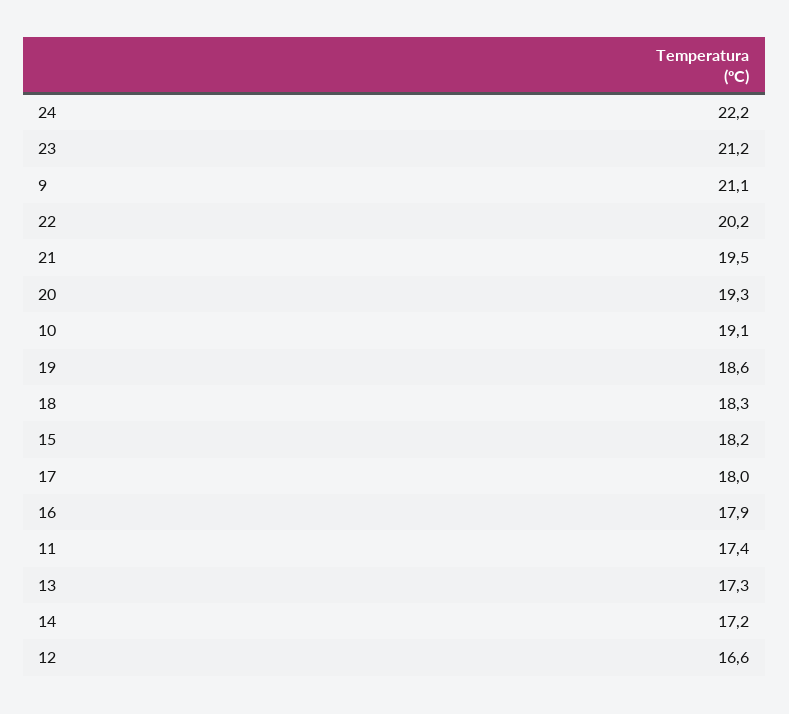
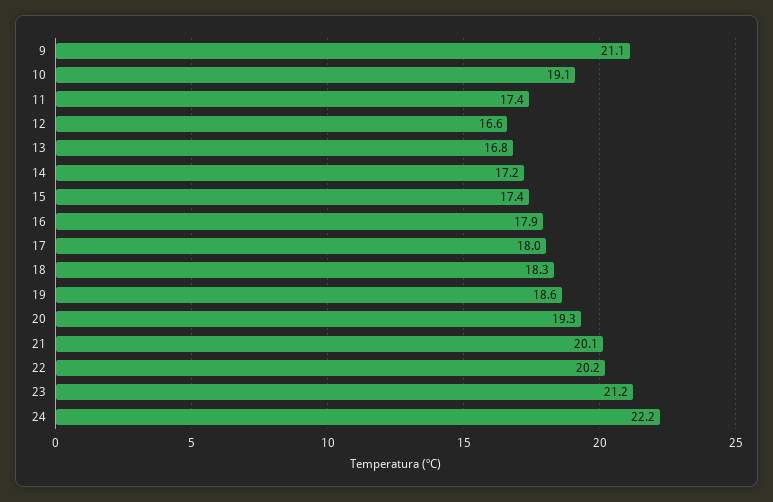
  {
    "24": 22.2,
    "23": 21.2,
    "9": 21.1,
    "22": 20.2,
-   "21": 19.5,
+   "21": 20.1,
    "20": 19.3,
    "10": 19.1,
    "19": 18.6,
    "18": 18.3,
-   "15": 18.2,
+   "15": 17.4,
    "17": 18,
    "16": 17.9,
    "11": 17.4,
-   "13": 17.3,
+   "13": 16.8,
    "14": 17.2,
    "12": 16.6
  }

